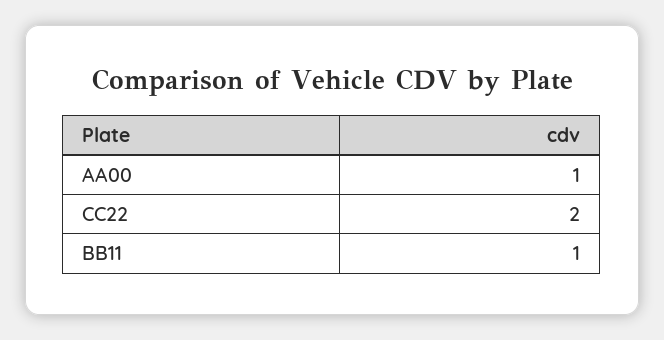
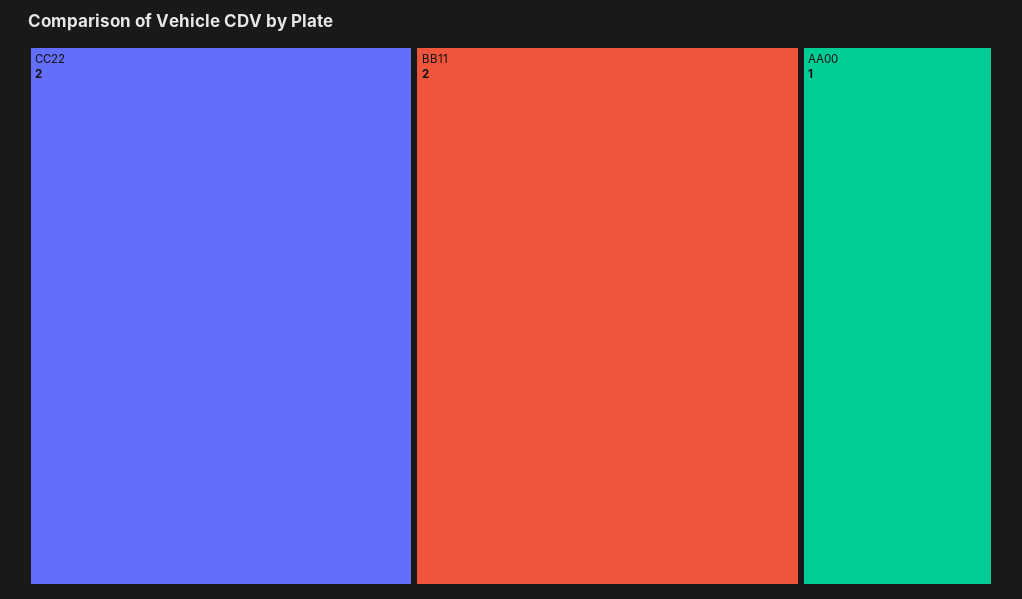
  {
    "AA00": 1,
    "CC22": 2,
-   "BB11": 1
+   "BB11": 2
  }

